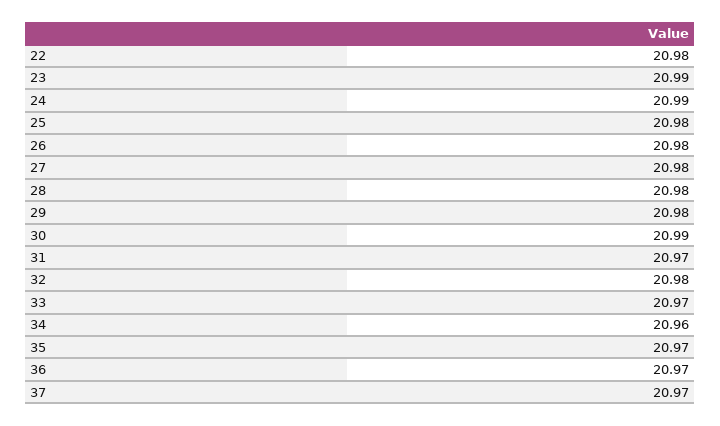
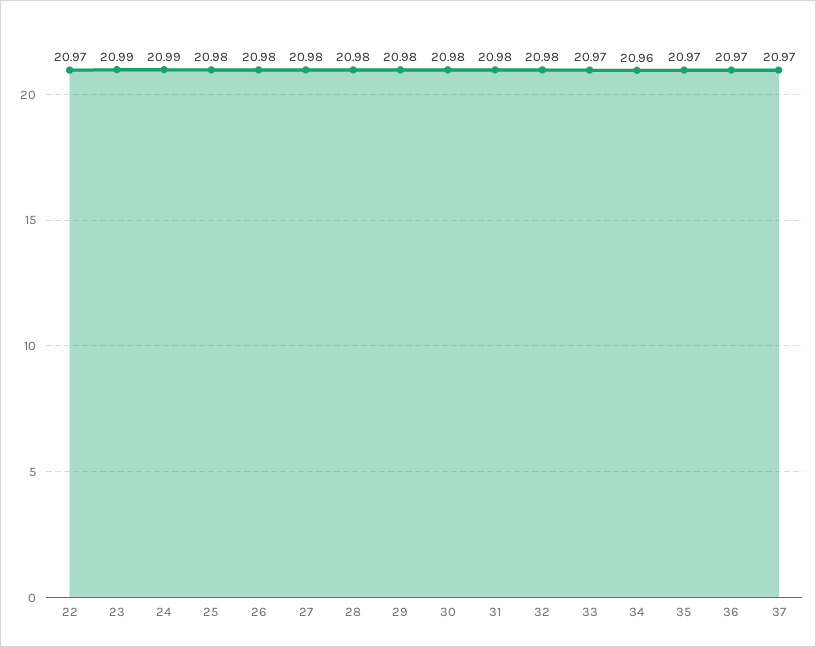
  {
-   "22": 20.98,
+   "22": 20.97,
    "23": 20.99,
    "24": 20.99,
    "25": 20.98,
    "26": 20.98,
    "27": 20.98,
    "28": 20.98,
    "29": 20.98,
-   "30": 20.99,
+   "30": 20.98,
-   "31": 20.97,
+   "31": 20.98,
    "32": 20.98,
    "33": 20.97,
    "34": 20.96,
    "35": 20.97,
    "36": 20.97,
    "37": 20.97
  }

